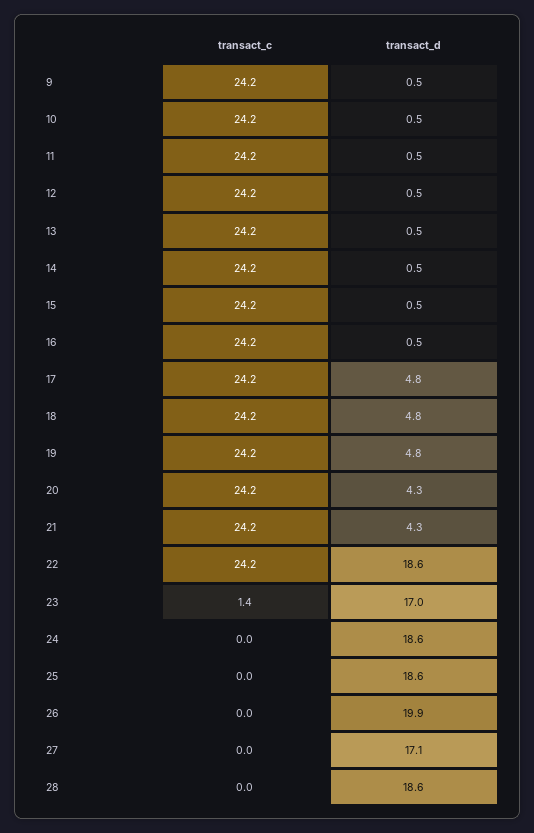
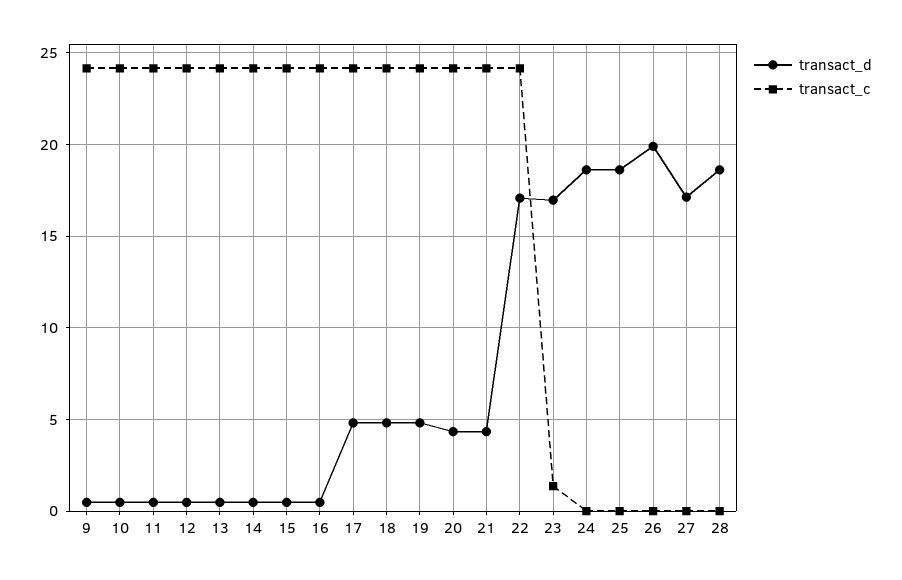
  {
    "transact_c": {
      "9": 24.2,
      "10": 24.2,
      "11": 24.2,
      "12": 24.2,
      "13": 24.2,
      "14": 24.2,
      "15": 24.2,
      "16": 24.2,
      "17": 24.2,
      "18": 24.2,
      "19": 24.2,
      "20": 24.2,
      "21": 24.2,
      "22": 24.2,
      "23": 1.4,
      "24": 0,
      "25": 0,
      "26": 0,
      "27": 0,
      "28": 0
    },
    "transact_d": {
      "9": 0.5,
      "10": 0.5,
      "11": 0.5,
      "12": 0.5,
      "13": 0.5,
      "14": 0.5,
      "15": 0.5,
      "16": 0.5,
      "17": 4.8,
      "18": 4.8,
      "19": 4.8,
      "20": 4.3,
      "21": 4.3,
-     "22": 18.6,
+     "22": 17,
      "23": 17,
      "24": 18.6,
      "25": 18.6,
      "26": 19.9,
      "27": 17.1,
      "28": 18.6
    }
  }

